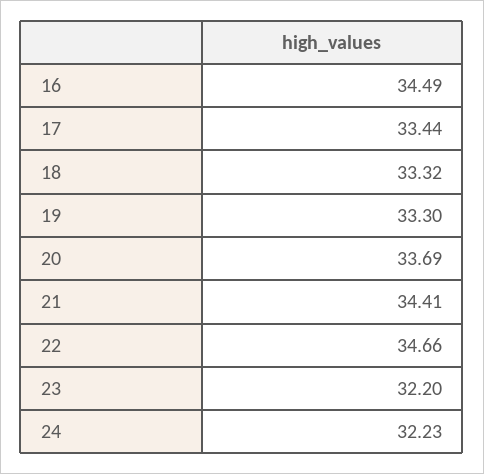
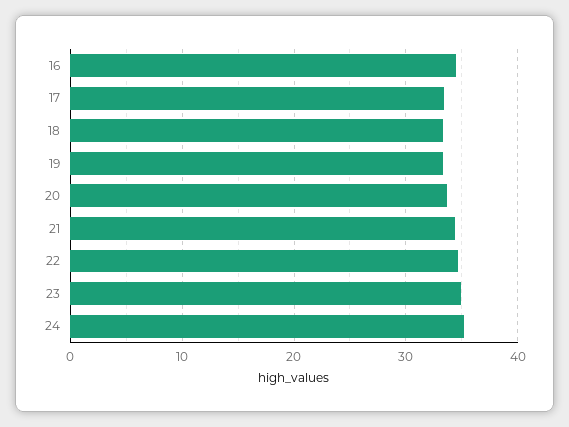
  {
    "16": 34.49,
    "17": 33.44,
    "18": 33.32,
    "19": 33.3,
    "20": 33.69,
    "21": 34.41,
    "22": 34.66,
-   "23": 32.2,
+   "23": 35,
-   "24": 32.23
+   "24": 35
  }

